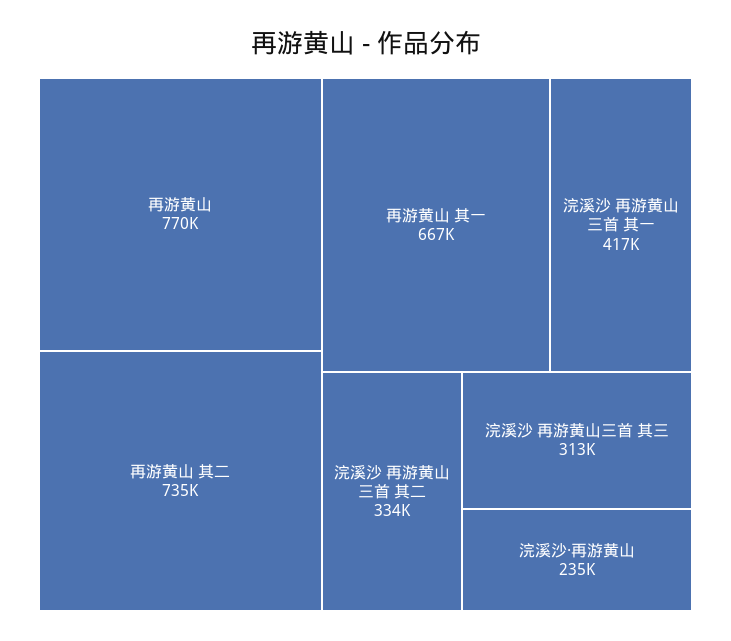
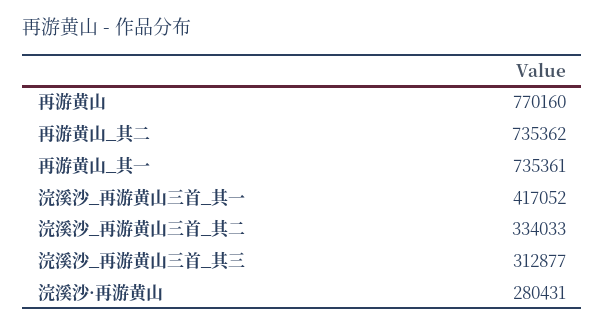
  {
    "再游黄山": 770160,
    "再游黄山 其二": 735362,
-   "再游黄山 其一": 667000,
+   "再游黄山 其一": 735361,
    "浣溪沙 再游黄山三首 其一": 417052,
    "浣溪沙 再游黄山三首 其二": 334033,
    "浣溪沙 再游黄山三首 其三": 312877,
-   "浣溪沙·再游黄山": 235000
+   "浣溪沙·再游黄山": 280431
  }

